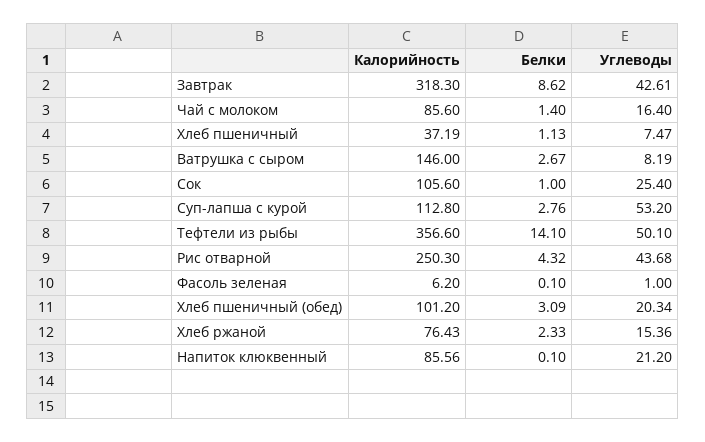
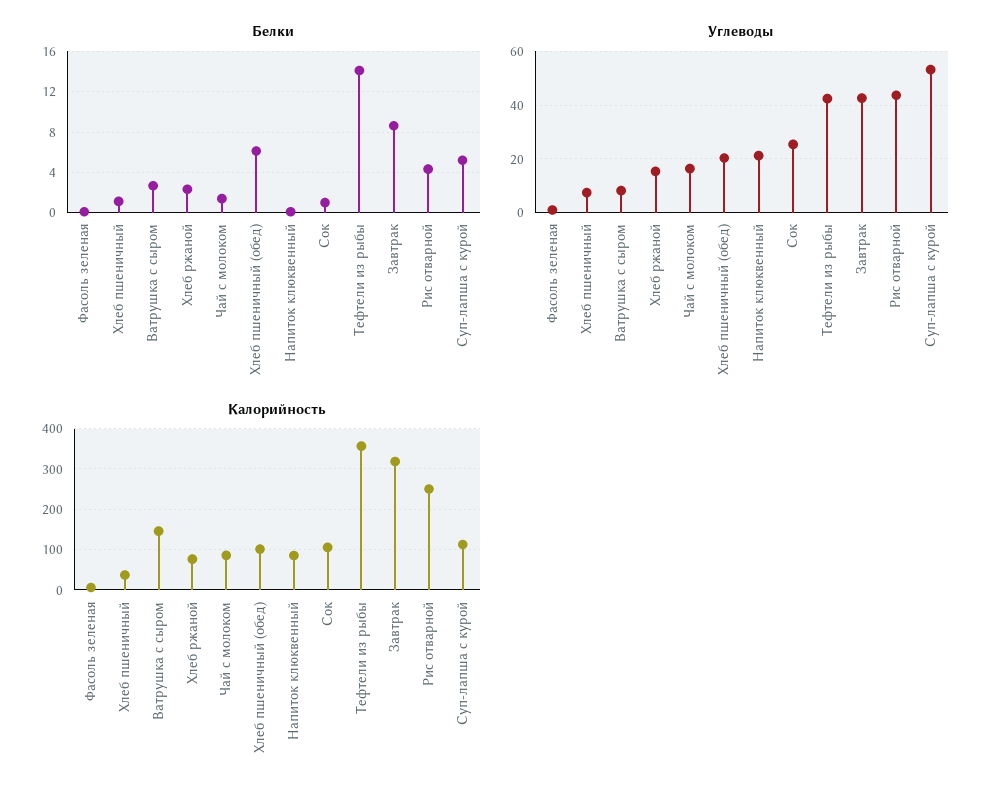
  {
    "Калорийность": {
      "Завтрак": 318.3,
      "Чай с молоком": 85.6,
      "Хлеб пшеничный": 37.19,
      "Ватрушка с сыром": 146,
      "Сок": 105.6,
      "Суп-лапша с курой": 112.8,
      "Тефтели из рыбы": 356.6,
      "Рис отварной": 250.3,
      "Фасоль зеленая": 6.2,
      "Хлеб пшеничный (обед)": 101.2,
      "Хлеб ржаной": 76.43,
      "Напиток клюквенный": 85.56
    },
    "Белки": {
      "Завтрак": 8.62,
      "Чай с молоком": 1.4,
      "Хлеб пшеничный": 1.13,
      "Ватрушка с сыром": 2.67,
      "Сок": 1,
-     "Суп-лапша с курой": 2.76,
+     "Суп-лапша с курой": 5,
      "Тефтели из рыбы": 14.1,
      "Рис отварной": 4.32,
      "Фасоль зеленая": 0.1,
-     "Хлеб пшеничный (обед)": 3.09,
+     "Хлеб пшеничный (обед)": 6,
      "Хлеб ржаной": 2.33,
      "Напиток клюквенный": 0.1
    },
    "Углеводы": {
      "Завтрак": 42.61,
      "Чай с молоком": 16.4,
      "Хлеб пшеничный": 7.47,
      "Ватрушка с сыром": 8.19,
      "Сок": 25.4,
      "Суп-лапша с курой": 53.2,
-     "Тефтели из рыбы": 50.1,
+     "Тефтели из рыбы": 42.5,
      "Рис отварной": 43.68,
      "Фасоль зеленая": 1,
      "Хлеб пшеничный (обед)": 20.34,
      "Хлеб ржаной": 15.36,
      "Напиток клюквенный": 21.2
    }
  }

